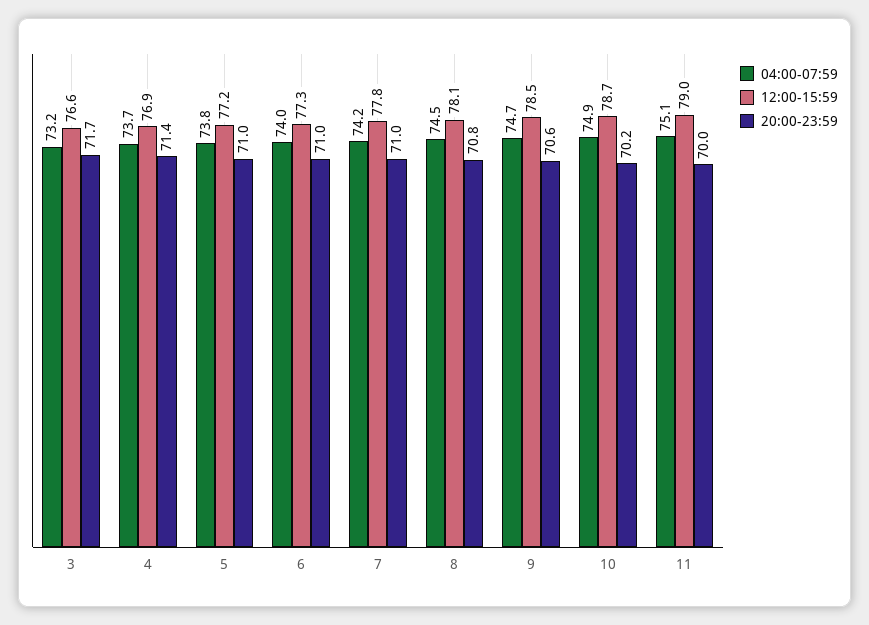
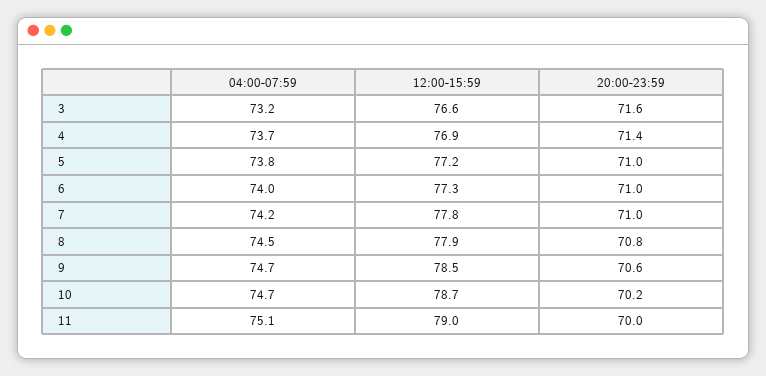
  {
    "04:00-07:59": {
      "3": 73.2,
      "4": 73.7,
      "5": 73.8,
      "6": 74,
      "7": 74.2,
      "8": 74.5,
      "9": 74.7,
-     "10": 74.9,
+     "10": 74.7,
      "11": 75.1
    },
    "12:00-15:59": {
      "3": 76.6,
      "4": 76.9,
      "5": 77.2,
      "6": 77.3,
      "7": 77.8,
-     "8": 78.1,
+     "8": 77.9,
      "9": 78.5,
      "10": 78.7,
      "11": 79
    },
    "20:00-23:59": {
-     "3": 71.7,
+     "3": 71.6,
      "4": 71.4,
      "5": 71,
      "6": 71,
      "7": 71,
      "8": 70.8,
      "9": 70.6,
      "10": 70.2,
      "11": 70
    }
  }

